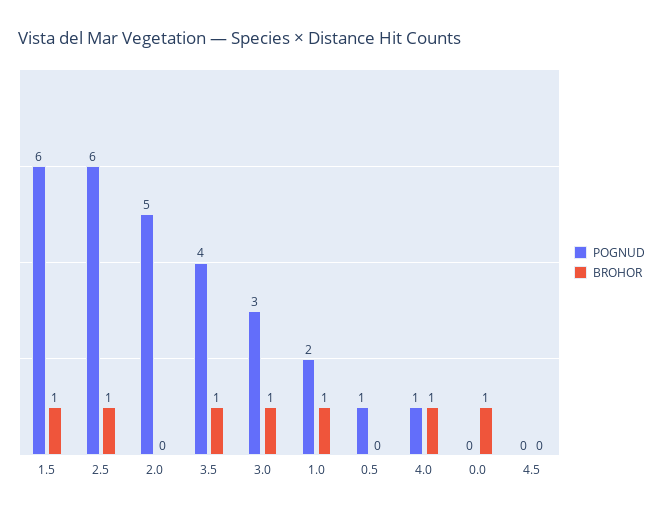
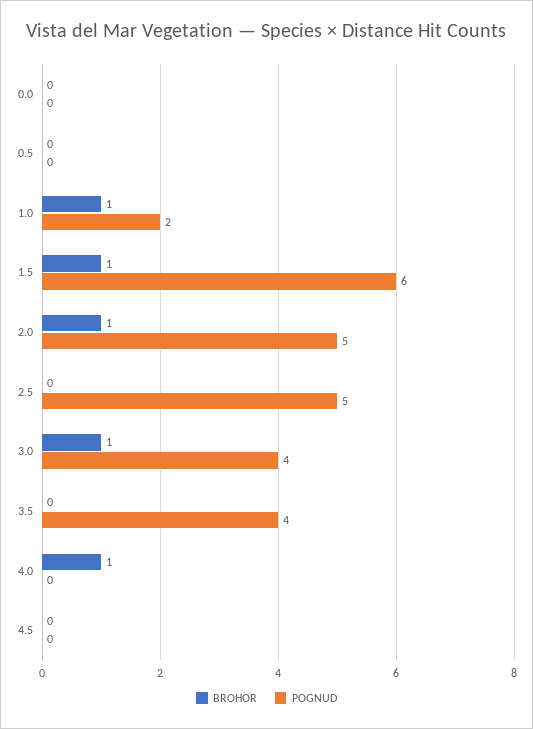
  {
    "POGNUD": {
      "1.5": 6,
-     "2.5": 6,
+     "2.5": 5,
      "2.0": 5,
      "3.5": 4,
-     "3.0": 3,
+     "3.0": 4,
      "1.0": 2,
-     "0.5": 1,
+     "0.5": 0,
-     "4.0": 1,
+     "4.0": 0,
      "0.0": 0,
      "4.5": 0
    },
    "BROHOR": {
      "1.5": 1,
-     "2.5": 1,
+     "2.5": 0,
-     "2.0": 0,
+     "2.0": 1,
-     "3.5": 1,
+     "3.5": 0,
      "3.0": 1,
      "1.0": 1,
      "0.5": 0,
      "4.0": 1,
-     "0.0": 1,
+     "0.0": 0,
      "4.5": 0
    }
  }

